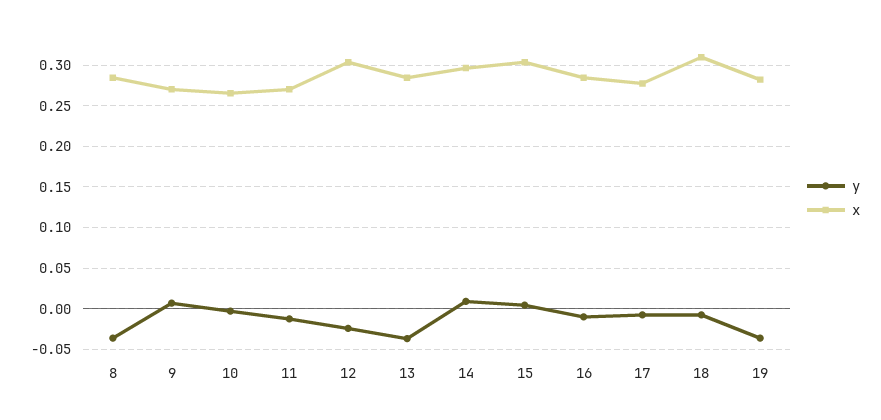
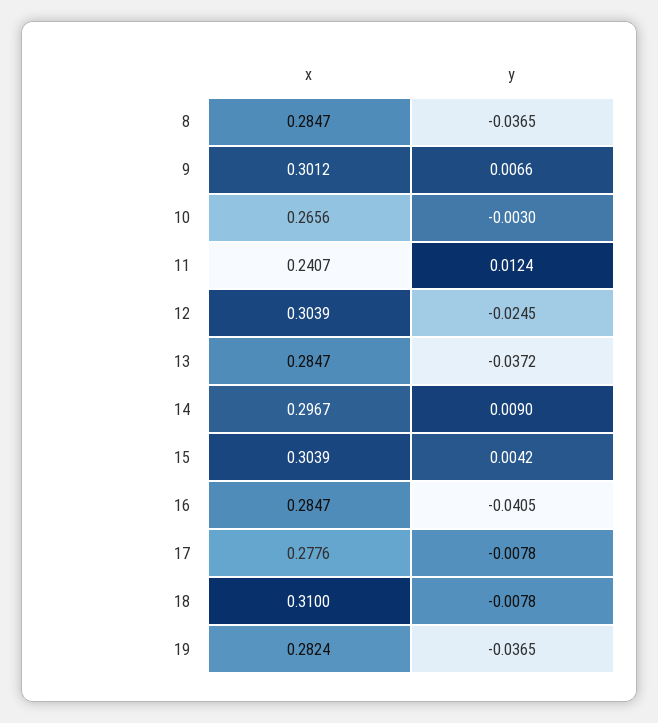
  {
    "y": {
      "8": -0.0365,
      "9": 0.0066,
      "10": -0.003,
-     "11": -0.01,
+     "11": 0.0124,
      "12": -0.0245,
      "13": -0.0372,
      "14": 0.009,
      "15": 0.0042,
-     "16": -0.01,
+     "16": -0.0405,
      "17": -0.0078,
      "18": -0.0078,
      "19": -0.0365
    },
    "x": {
      "8": 0.2847,
-     "9": 0.27,
+     "9": 0.3012,
      "10": 0.2656,
-     "11": 0.27,
+     "11": 0.2407,
      "12": 0.3039,
      "13": 0.2847,
      "14": 0.2967,
      "15": 0.3039,
      "16": 0.2847,
      "17": 0.2776,
      "18": 0.31,
      "19": 0.2824
    }
  }

